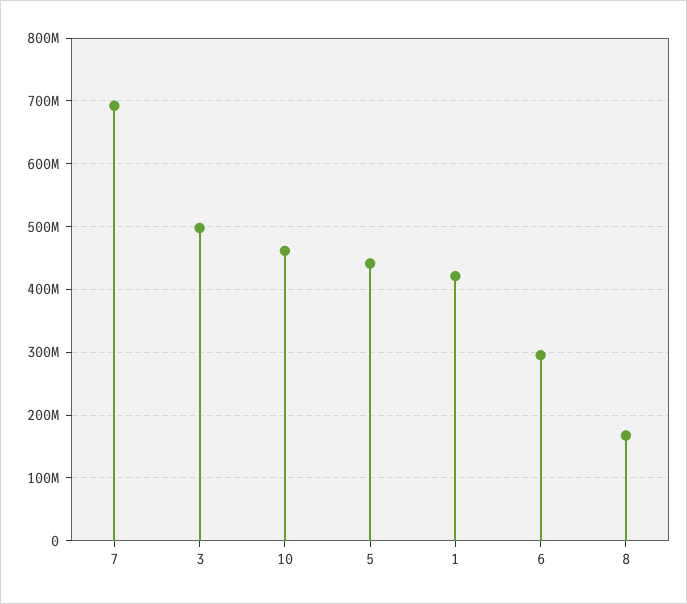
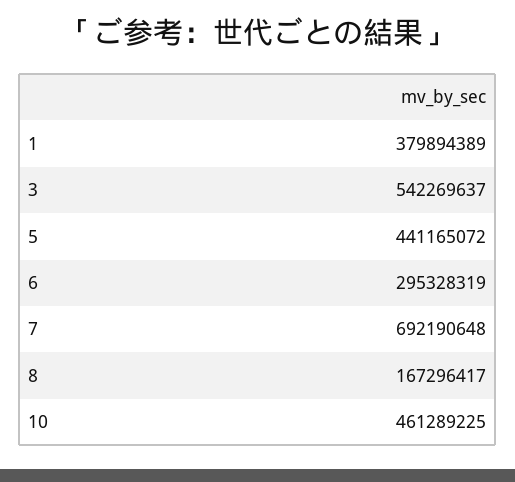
  {
    "7": 692190648,
-   "3": 500000000,
+   "3": 542269637,
    "10": 461289225,
    "5": 441165072,
-   "1": 420000000,
+   "1": 379894389,
    "6": 295328319,
    "8": 167296417
  }

